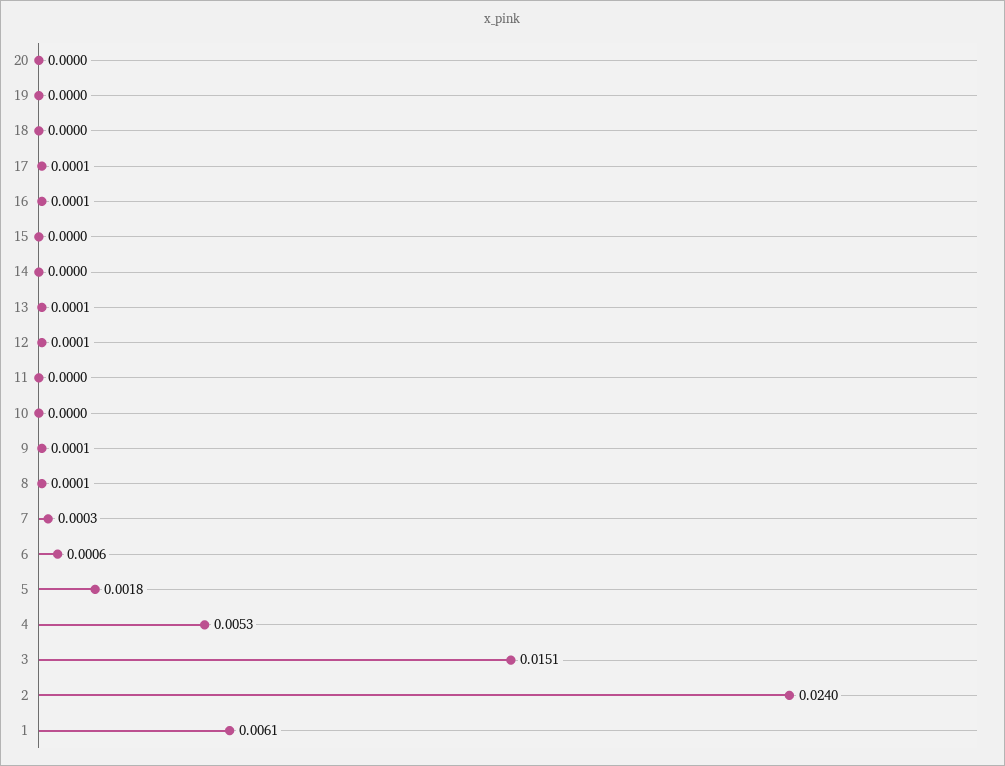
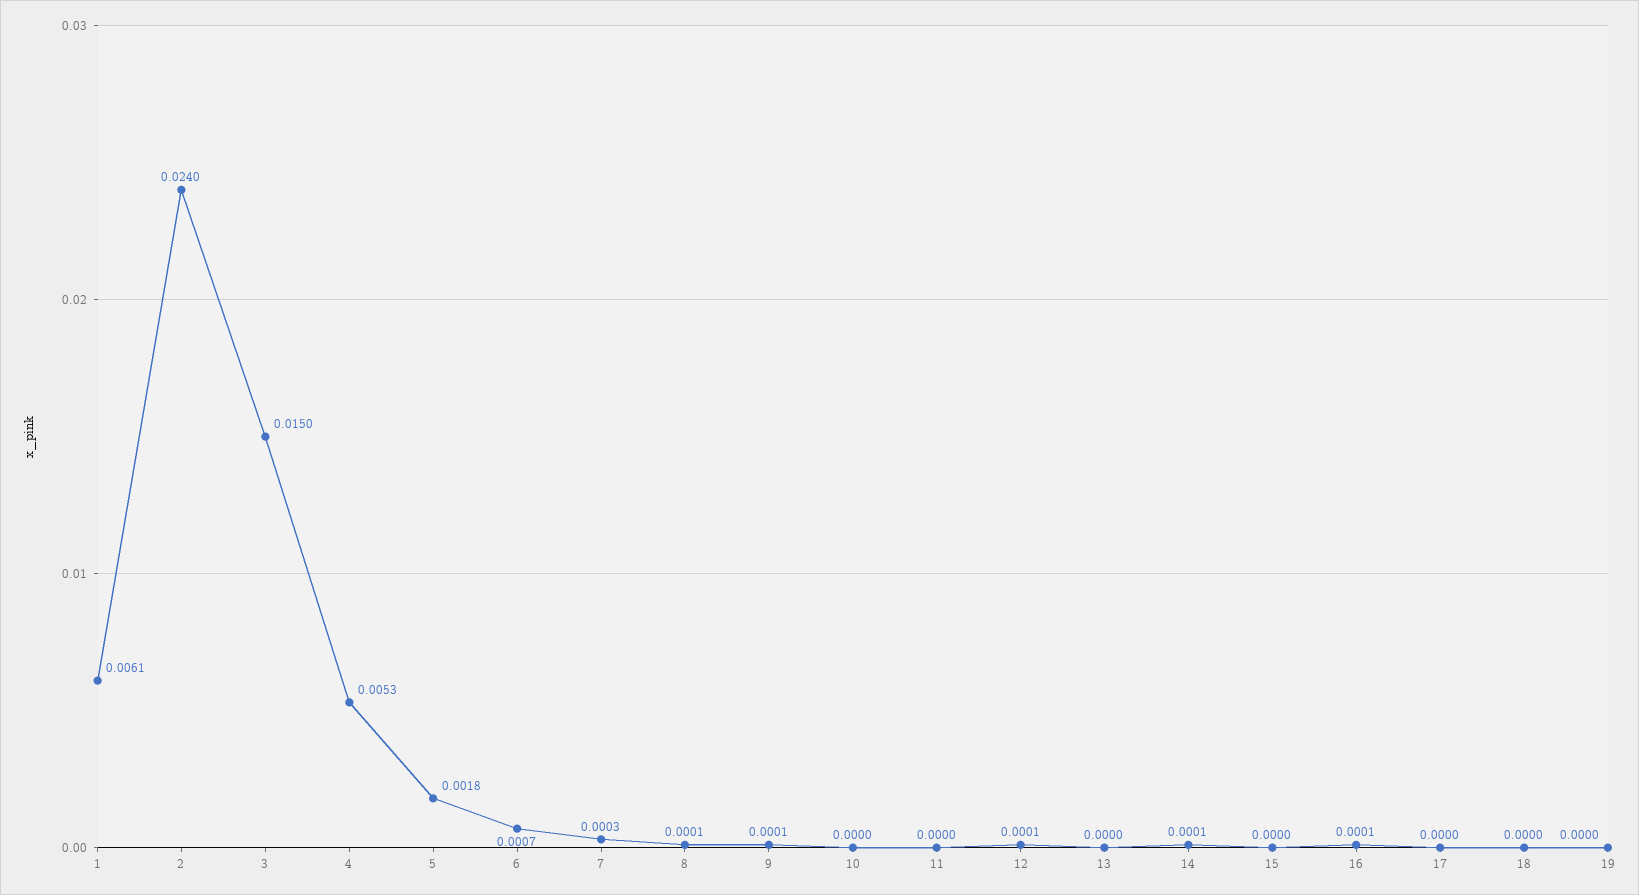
  {
-   "20": 0,
    "19": 0,
    "18": 0,
-   "17": 0.0001,
+   "17": 0,
    "16": 0.0001,
    "15": 0,
-   "14": 0,
+   "14": 0.0001,
-   "13": 0.0001,
+   "13": 0,
    "12": 0.0001,
    "11": 0,
    "10": 0,
    "9": 0.0001,
    "8": 0.0001,
    "7": 0.0003,
-   "6": 0.0006,
+   "6": 0.0007,
    "5": 0.0018,
    "4": 0.0053,
-   "3": 0.0151,
+   "3": 0.015,
    "2": 0.024,
    "1": 0.0061
  }

